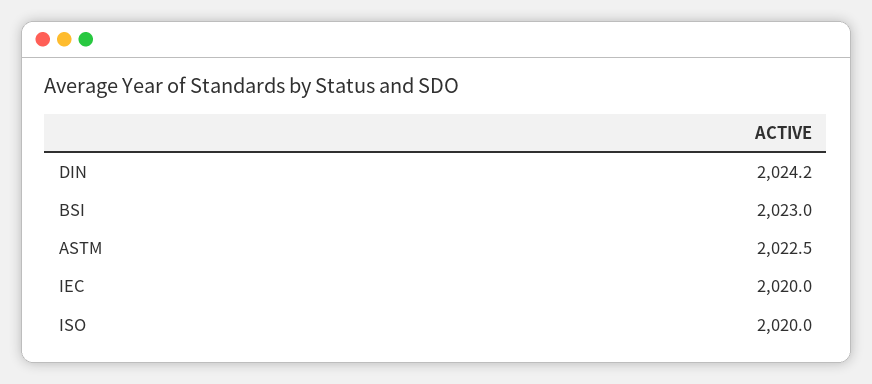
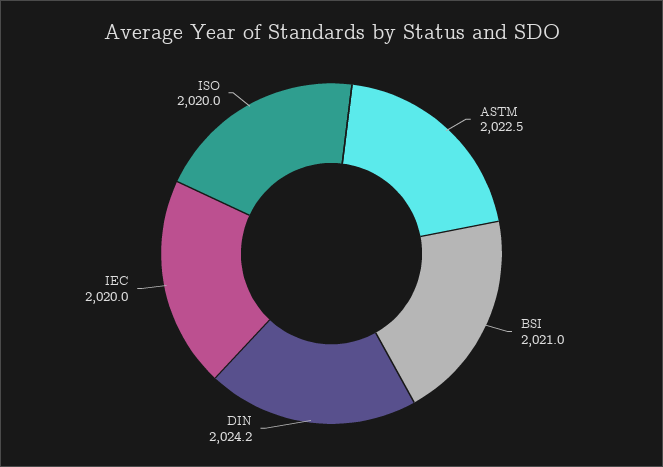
  {
    "DIN": 2024.2,
-   "BSI": 2023,
+   "BSI": 2021,
    "ASTM": 2022.5,
    "IEC": 2020,
    "ISO": 2020
  }

